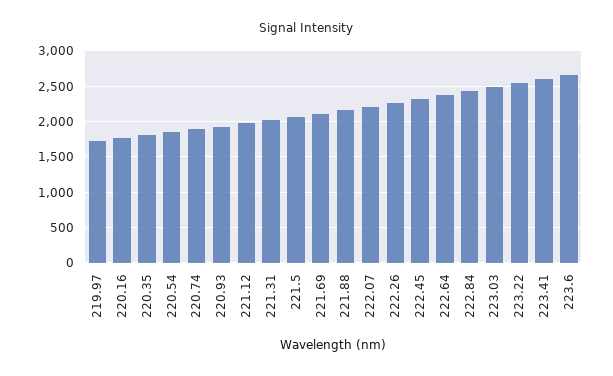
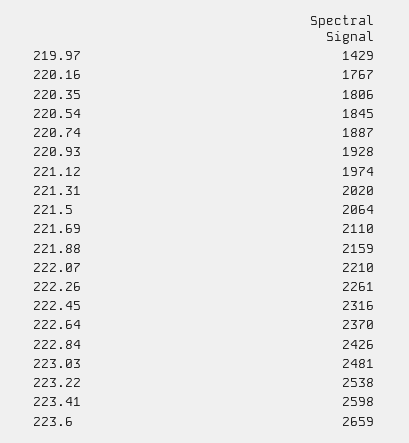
  {
-   "219.97": 1700,
+   "219.97": 1429,
    "220.16": 1767,
    "220.35": 1806,
    "220.54": 1845,
    "220.74": 1887,
    "220.93": 1928,
    "221.12": 1974,
    "221.31": 2020,
    "221.5": 2064,
    "221.69": 2110,
    "221.88": 2159,
    "222.07": 2210,
    "222.26": 2261,
    "222.45": 2316,
    "222.64": 2370,
    "222.84": 2426,
    "223.03": 2481,
    "223.22": 2538,
    "223.41": 2598,
    "223.6": 2659
  }

